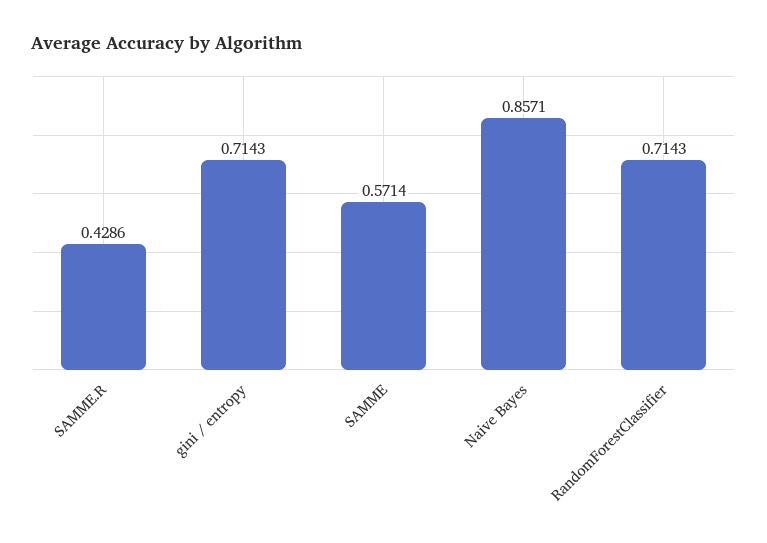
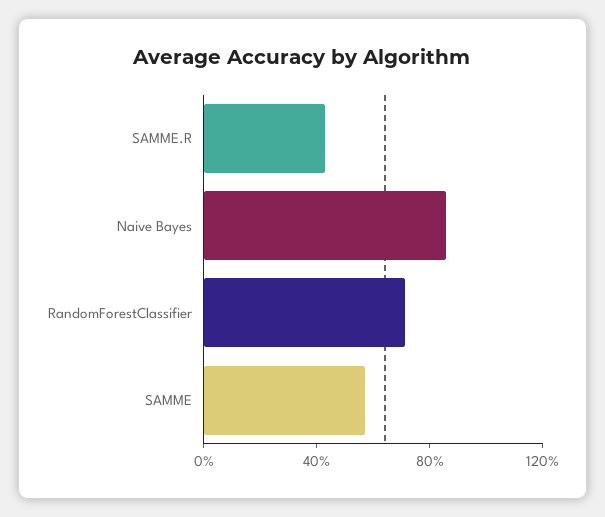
  {
    "SAMME.R": 0.4286,
-   "gini / entropy": 0.7143,
    "SAMME": 0.5714,
    "Naive Bayes": 0.8571,
    "RandomForestClassifier": 0.7143
  }

